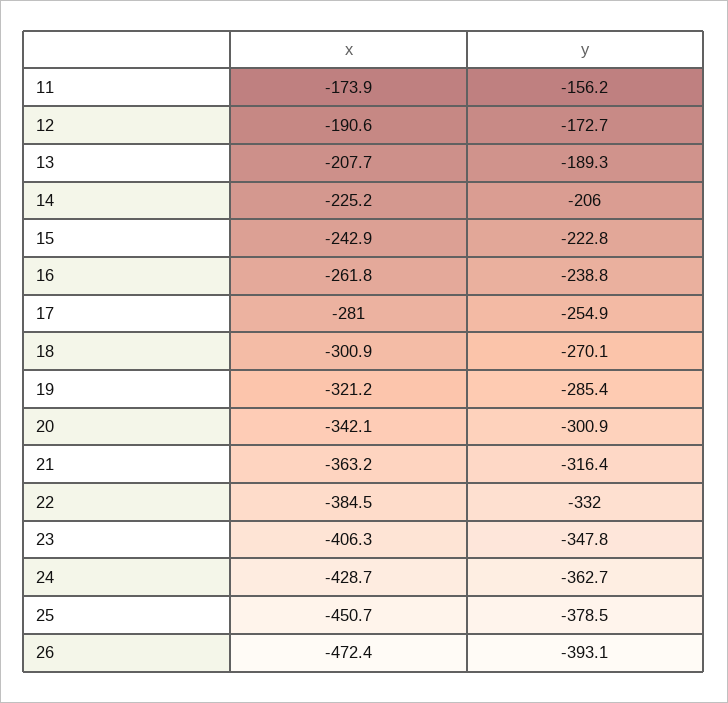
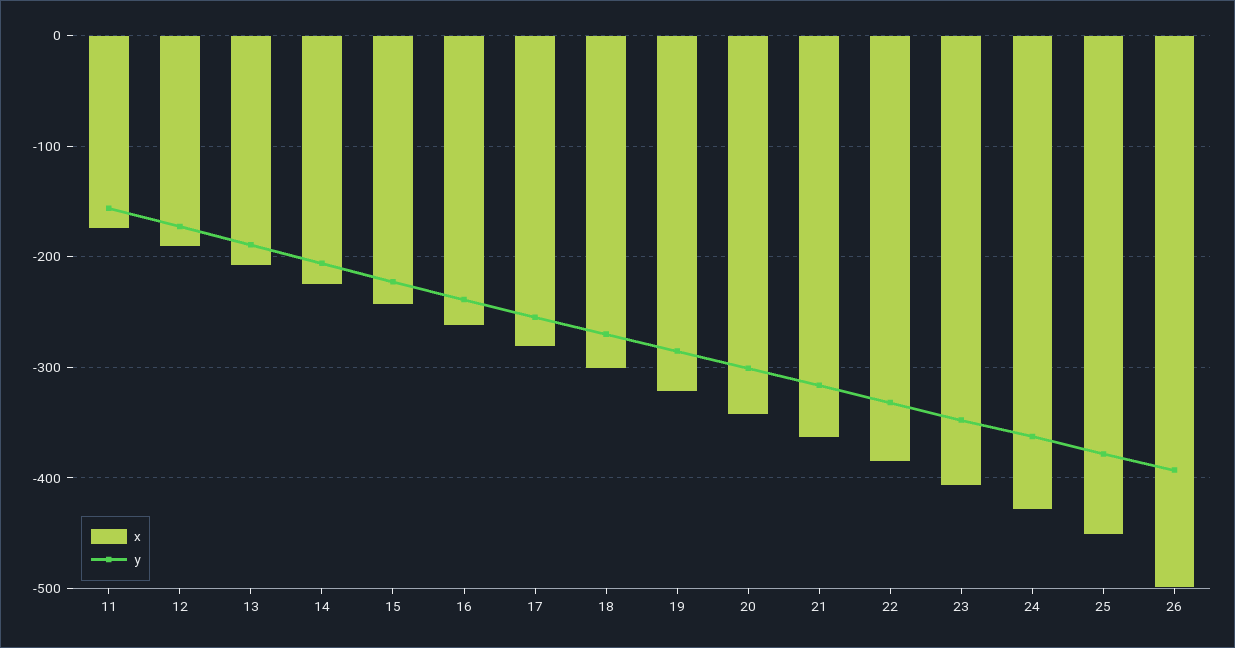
  {
    "x": {
      "11": -173.9,
      "12": -190.6,
      "13": -207.7,
      "14": -225.2,
      "15": -242.9,
      "16": -261.8,
      "17": -281,
      "18": -300.9,
      "19": -321.2,
      "20": -342.1,
      "21": -363.2,
      "22": -384.5,
      "23": -406.3,
      "24": -428.7,
      "25": -450.7,
-     "26": -472.4
+     "26": -500
    },
    "y": {
      "11": -156.2,
      "12": -172.7,
      "13": -189.3,
      "14": -206,
      "15": -222.8,
      "16": -238.8,
      "17": -254.9,
      "18": -270.1,
      "19": -285.4,
      "20": -300.9,
      "21": -316.4,
      "22": -332,
      "23": -347.8,
      "24": -362.7,
      "25": -378.5,
      "26": -393.1
    }
  }

